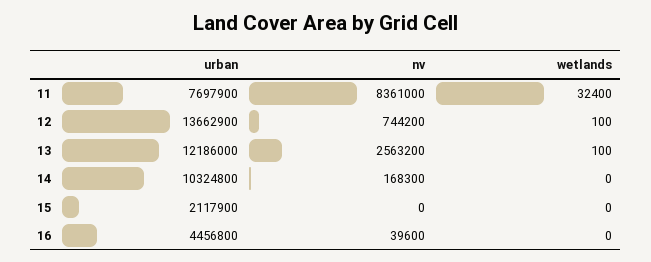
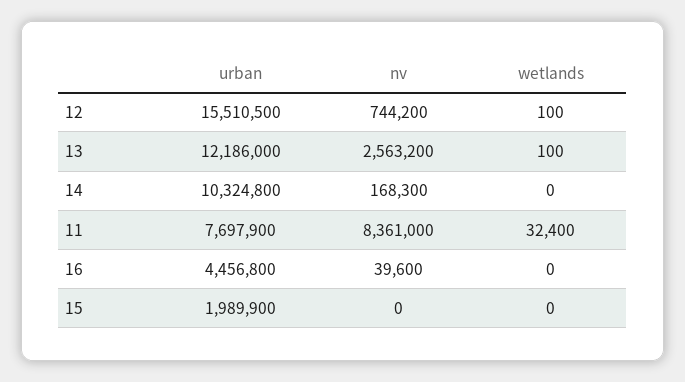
  {
    "urban": {
      "11": 7697900,
-     "12": 13662900,
+     "12": 15510500,
      "13": 12186000,
      "14": 10324800,
-     "15": 2117900,
+     "15": 1989900,
      "16": 4456800
    },
    "nv": {
      "11": 8361000,
      "12": 744200,
      "13": 2563200,
      "14": 168300,
      "15": 0,
      "16": 39600
    },
    "wetlands": {
      "11": 32400,
      "12": 100,
      "13": 100,
      "14": 0,
      "15": 0,
      "16": 0
    }
  }

